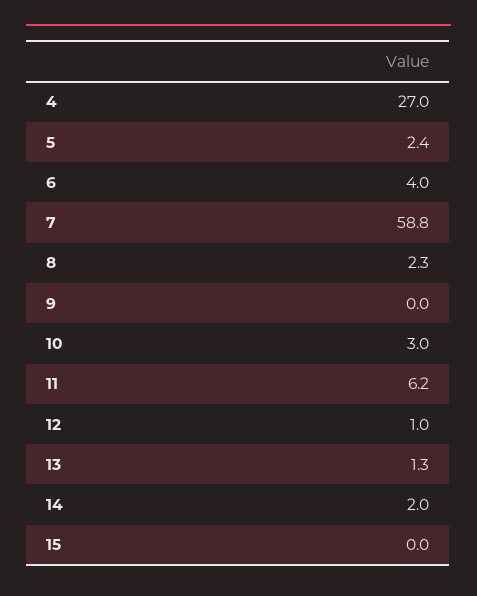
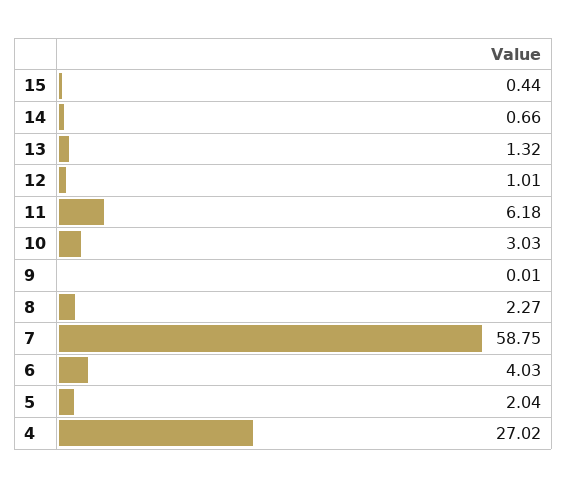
  {
    "4": 27.02,
-   "5": 2.4,
+   "5": 2.04,
    "6": 4.03,
    "7": 58.75,
    "8": 2.27,
    "9": 0.01,
    "10": 3.03,
    "11": 6.18,
    "12": 1.01,
    "13": 1.32,
-   "14": 2,
+   "14": 0.66,
-   "15": 0
+   "15": 0.44
  }

